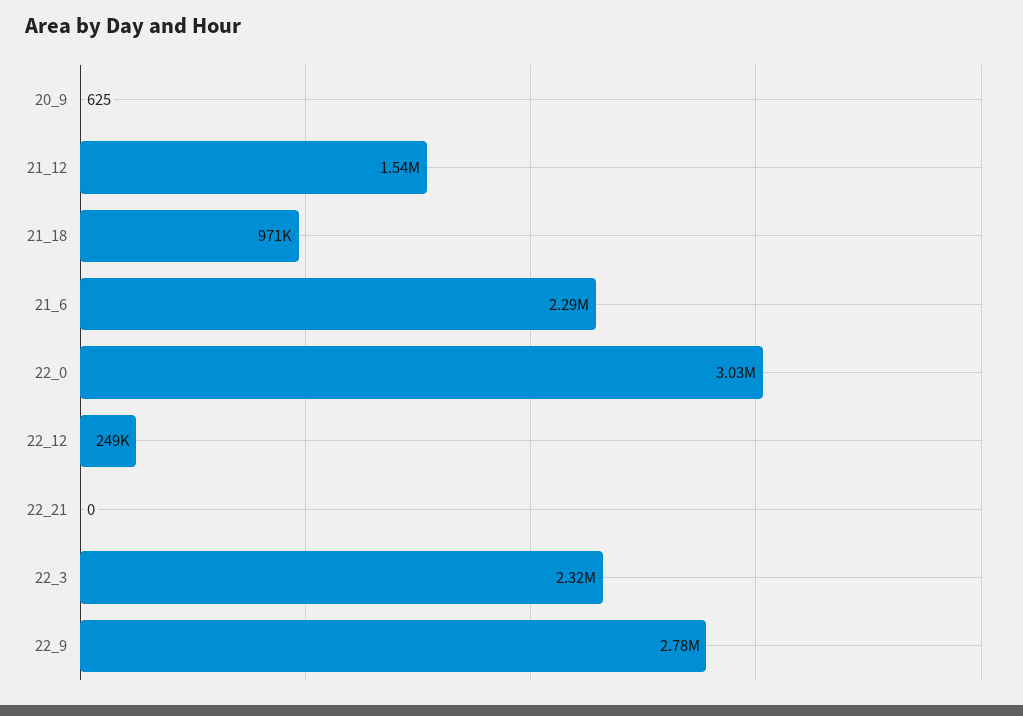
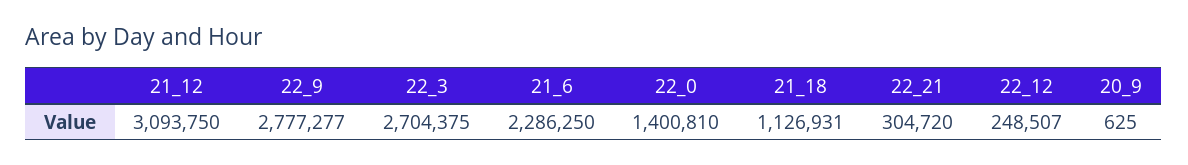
  {
    "20_9": 625,
-   "21_12": 1540000,
+   "21_12": 3093750,
-   "21_18": 971000,
+   "21_18": 1126931,
    "21_6": 2286250,
-   "22_0": 3030000,
+   "22_0": 1400810,
    "22_12": 248507,
-   "22_21": 0,
+   "22_21": 304720,
-   "22_3": 2320000,
+   "22_3": 2704375,
    "22_9": 2777277
  }

